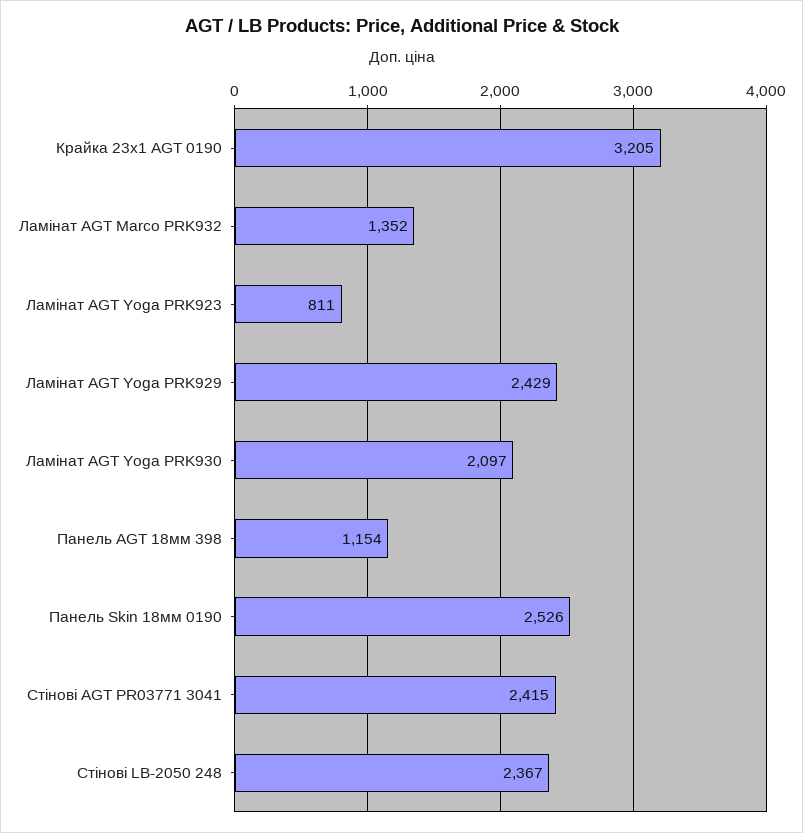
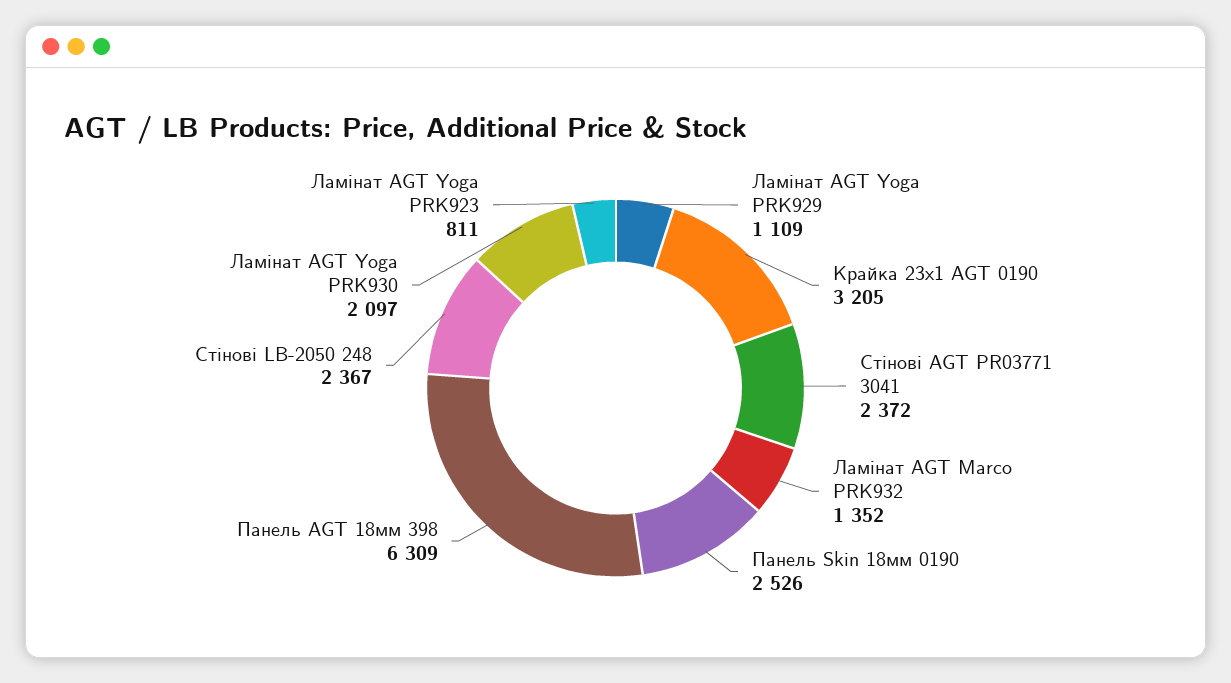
  {
    "Крайка 23x1 AGT 0190": 3205,
    "Ламінат AGT Marco PRK932": 1352,
    "Ламінат AGT Yoga PRK923": 811,
-   "Ламінат AGT Yoga PRK929": 2429,
+   "Ламінат AGT Yoga PRK929": 1109,
    "Ламінат AGT Yoga PRK930": 2097,
-   "Панель AGT 18мм 398": 1154,
+   "Панель AGT 18мм 398": 6309,
    "Панель Skin 18мм 0190": 2526,
-   "Стінові AGT PR03771 3041": 2415,
+   "Стінові AGT PR03771 3041": 2372,
    "Стінові LB-2050 248": 2367
  }

